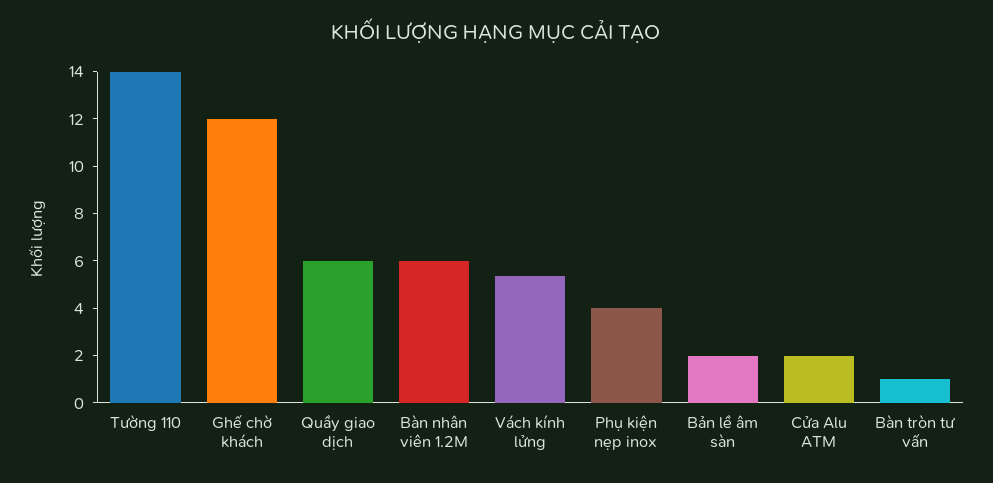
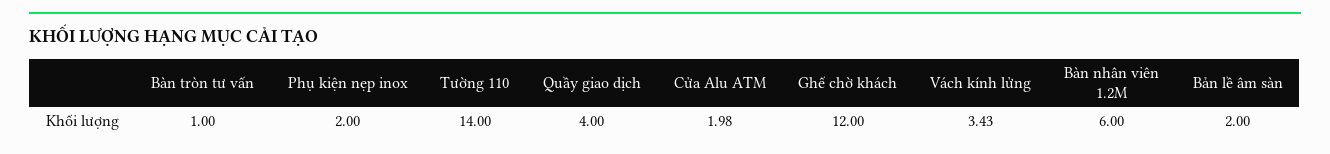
  {
    "Tường 110": 14,
    "Ghế chờ khách": 12,
-   "Quầy giao dịch": 6,
+   "Quầy giao dịch": 4,
    "Bàn nhân viên 1.2M": 6,
-   "Vách kính lửng": 5.5,
+   "Vách kính lửng": 3.43,
-   "Phụ kiện nẹp inox": 4,
+   "Phụ kiện nẹp inox": 2,
    "Bản lề âm sàn": 2,
    "Cửa Alu ATM": 1.98,
    "Bàn tròn tư vấn": 1
  }

